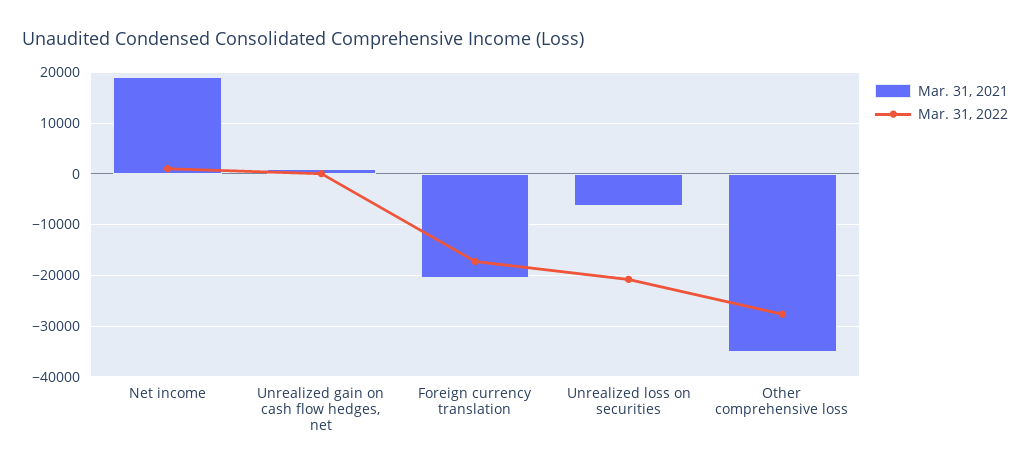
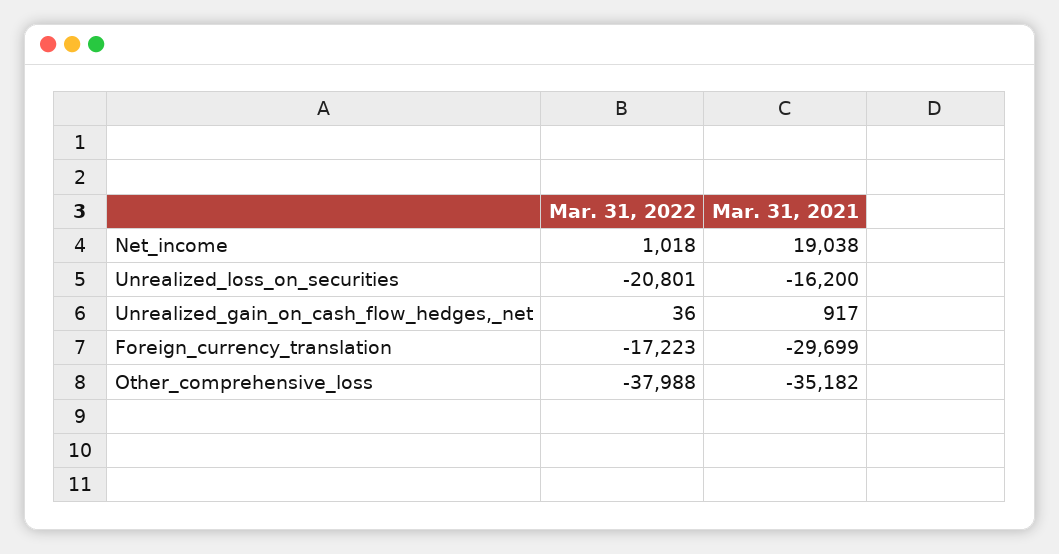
  {
    "Mar. 31, 2021": {
      "Net income": 19038,
      "Unrealized gain on cash flow hedges, net": 917,
-     "Foreign currency translation": -20000,
+     "Foreign currency translation": -29699,
-     "Unrealized loss on securities": -6000,
+     "Unrealized loss on securities": -16200,
      "Other comprehensive loss": -35182
    },
    "Mar. 31, 2022": {
      "Net income": 1018,
      "Unrealized gain on cash flow hedges, net": 36,
      "Foreign currency translation": -17223,
      "Unrealized loss on securities": -20801,
-     "Other comprehensive loss": -28000
+     "Other comprehensive loss": -37988
    }
  }

